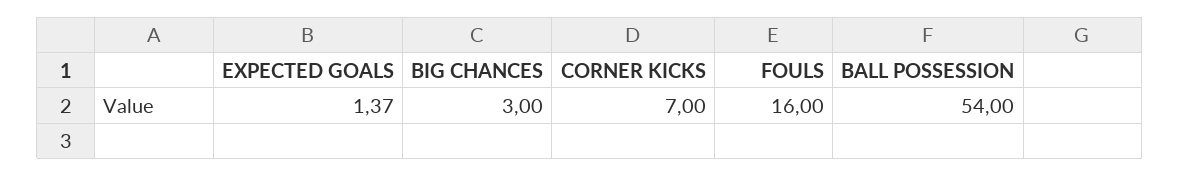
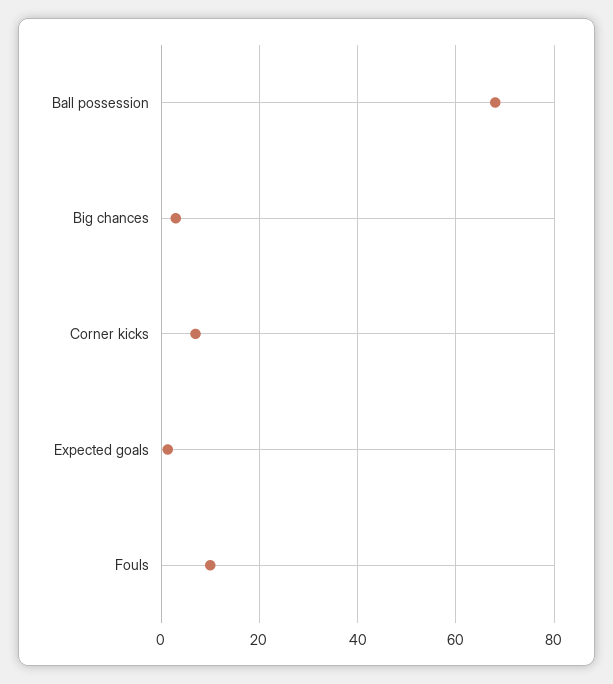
  {
    "EXPECTED GOALS": 1.37,
    "BIG CHANCES": 3,
    "CORNER KICKS": 7,
-   "FOULS": 16,
+   "FOULS": 10,
-   "BALL POSSESSION": 54
+   "BALL POSSESSION": 68
  }

